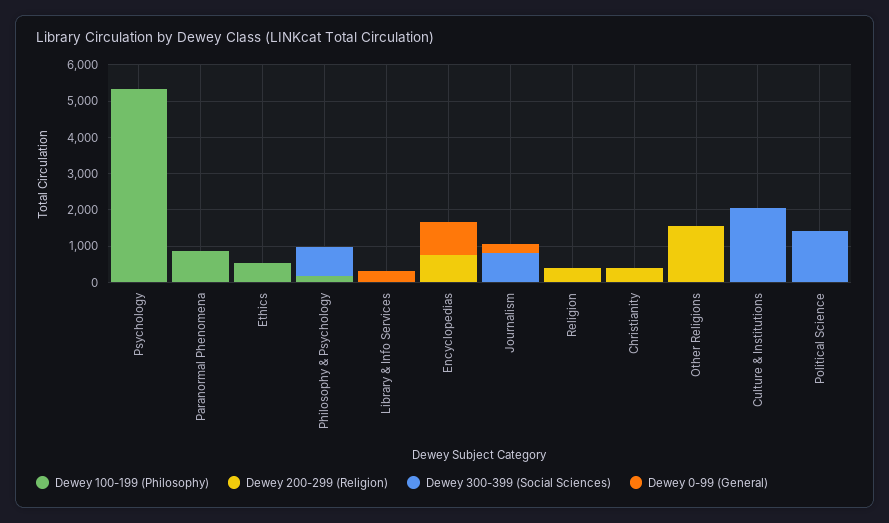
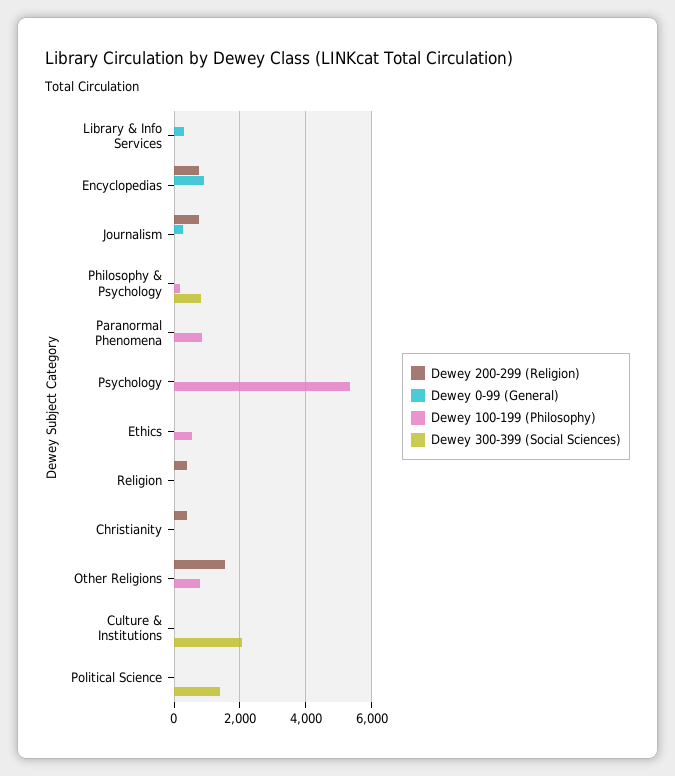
  {
    "Dewey 100-199 (Philosophy)": {
      "Psychology": 5400,
      "Paranormal Phenomena": 800,
      "Ethics": 600,
      "Philosophy & Psychology": 200,
      "Library & Info Services": 0,
      "Encyclopedias": 0,
      "Journalism": 0,
      "Religion": 0,
      "Christianity": 0,
-     "Other Religions": 0,
+     "Other Religions": 800,
      "Culture & Institutions": 0,
      "Political Science": 0
    },
    "Dewey 200-299 (Religion)": {
      "Psychology": 0,
      "Paranormal Phenomena": 0,
      "Ethics": 0,
      "Philosophy & Psychology": 0,
      "Library & Info Services": 0,
      "Encyclopedias": 800,
-     "Journalism": 0,
+     "Journalism": 800,
      "Religion": 400,
      "Christianity": 400,
      "Other Religions": 1600,
      "Culture & Institutions": 0,
      "Political Science": 0
    },
    "Dewey 300-399 (Social Sciences)": {
      "Psychology": 0,
      "Paranormal Phenomena": 0,
      "Ethics": 0,
      "Philosophy & Psychology": 800,
      "Library & Info Services": 0,
      "Encyclopedias": 0,
-     "Journalism": 750,
+     "Journalism": 0,
      "Religion": 0,
      "Christianity": 0,
      "Other Religions": 0,
      "Culture & Institutions": 2000,
      "Political Science": 1400
    },
    "Dewey 0-99 (General)": {
      "Psychology": 0,
      "Paranormal Phenomena": 0,
      "Ethics": 0,
      "Philosophy & Psychology": 0,
      "Library & Info Services": 400,
      "Encyclopedias": 1000,
      "Journalism": 200,
      "Religion": 0,
      "Christianity": 0,
      "Other Religions": 0,
      "Culture & Institutions": 0,
      "Political Science": 0
    }
  }

